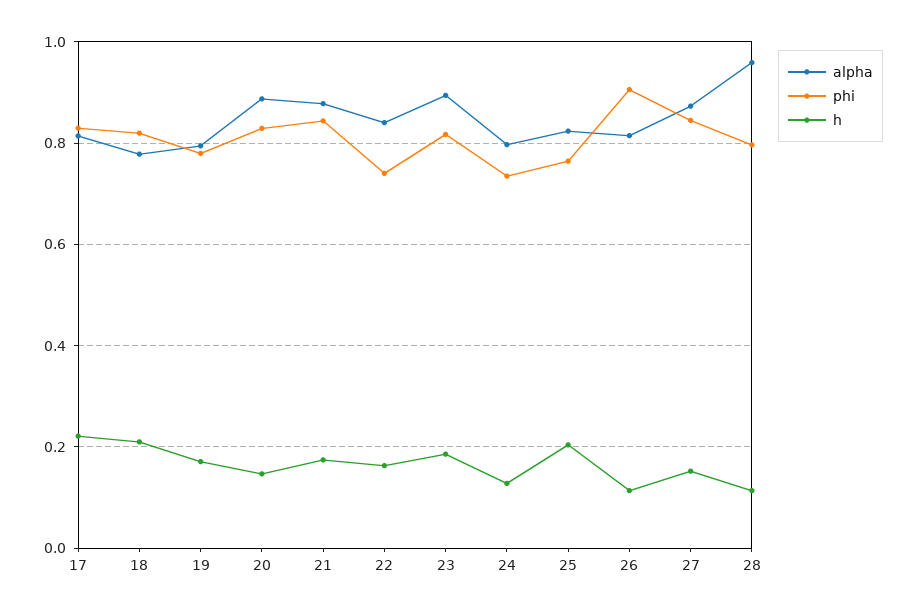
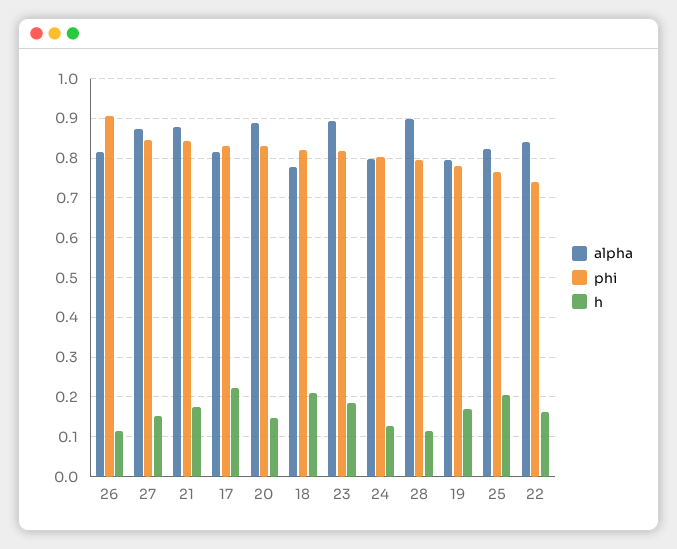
  {
    "alpha": {
      "17": 0.82,
      "18": 0.78,
      "19": 0.8,
      "20": 0.88,
      "21": 0.88,
      "22": 0.84,
      "23": 0.9,
      "24": 0.8,
      "25": 0.82,
      "26": 0.82,
      "27": 0.88,
-     "28": 0.96
+     "28": 0.9
    },
    "phi": {
      "17": 0.82,
      "18": 0.82,
      "19": 0.78,
      "20": 0.82,
      "21": 0.84,
      "22": 0.74,
      "23": 0.82,
-     "24": 0.74,
+     "24": 0.8,
      "25": 0.76,
      "26": 0.9,
      "27": 0.84,
      "28": 0.8
    },
    "h": {
      "17": 0.22,
      "18": 0.22,
      "19": 0.18,
      "20": 0.14,
      "21": 0.18,
      "22": 0.16,
      "23": 0.18,
      "24": 0.12,
      "25": 0.2,
      "26": 0.12,
      "27": 0.16,
      "28": 0.12
    }
  }

